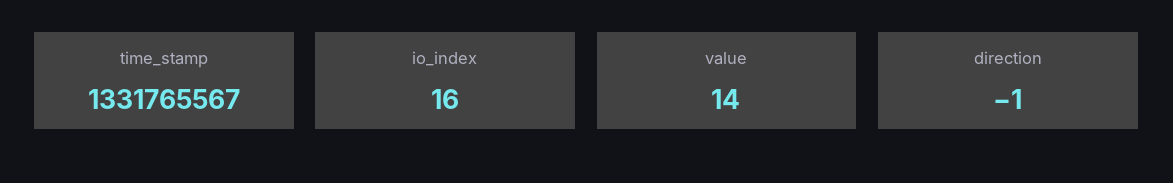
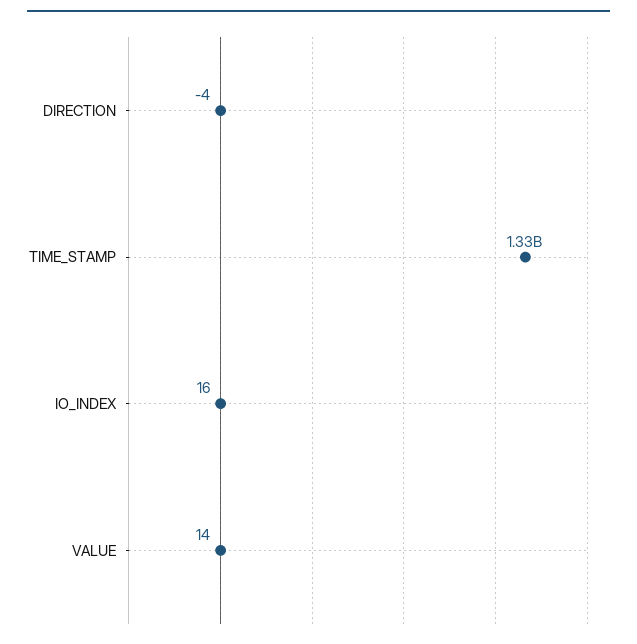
  {
    "time_stamp": 1331765567,
    "io_index": 16,
    "value": 14,
-   "direction": -1
+   "direction": -4
  }

